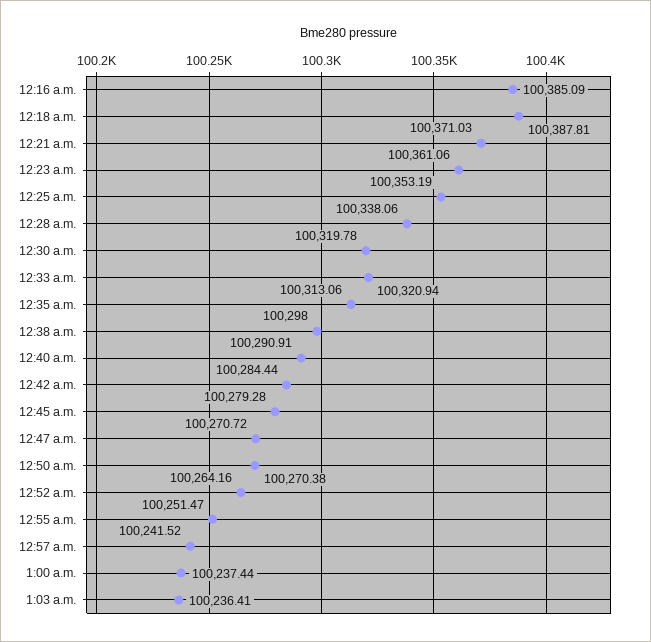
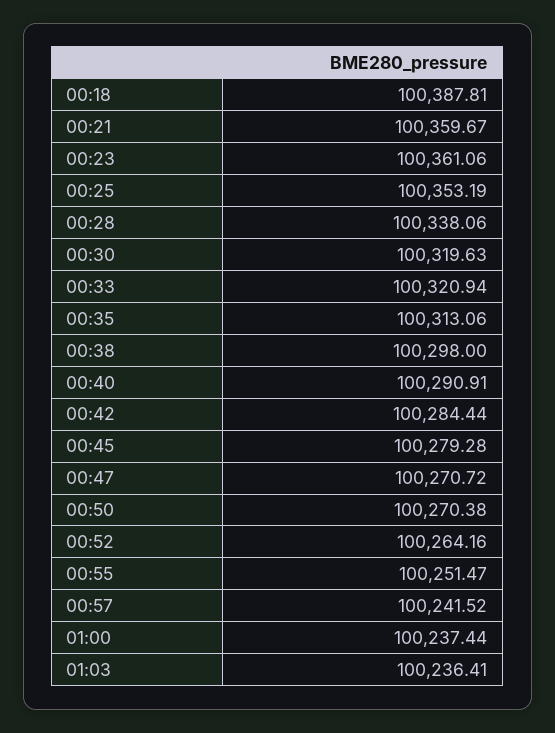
  {
-   "12:16 a.m.": 100385.09,
    "12:18 a.m.": 100387.81,
-   "12:21 a.m.": 100371.03,
+   "12:21 a.m.": 100359.67,
    "12:23 a.m.": 100361.06,
    "12:25 a.m.": 100353.19,
    "12:28 a.m.": 100338.06,
-   "12:30 a.m.": 100319.78,
+   "12:30 a.m.": 100319.63,
    "12:33 a.m.": 100320.94,
    "12:35 a.m.": 100313.06,
    "12:38 a.m.": 100298,
    "12:40 a.m.": 100290.91,
    "12:42 a.m.": 100284.44,
    "12:45 a.m.": 100279.28,
    "12:47 a.m.": 100270.72,
    "12:50 a.m.": 100270.38,
    "12:52 a.m.": 100264.16,
    "12:55 a.m.": 100251.47,
    "12:57 a.m.": 100241.52,
    "1:00 a.m.": 100237.44,
    "1:03 a.m.": 100236.41
  }

